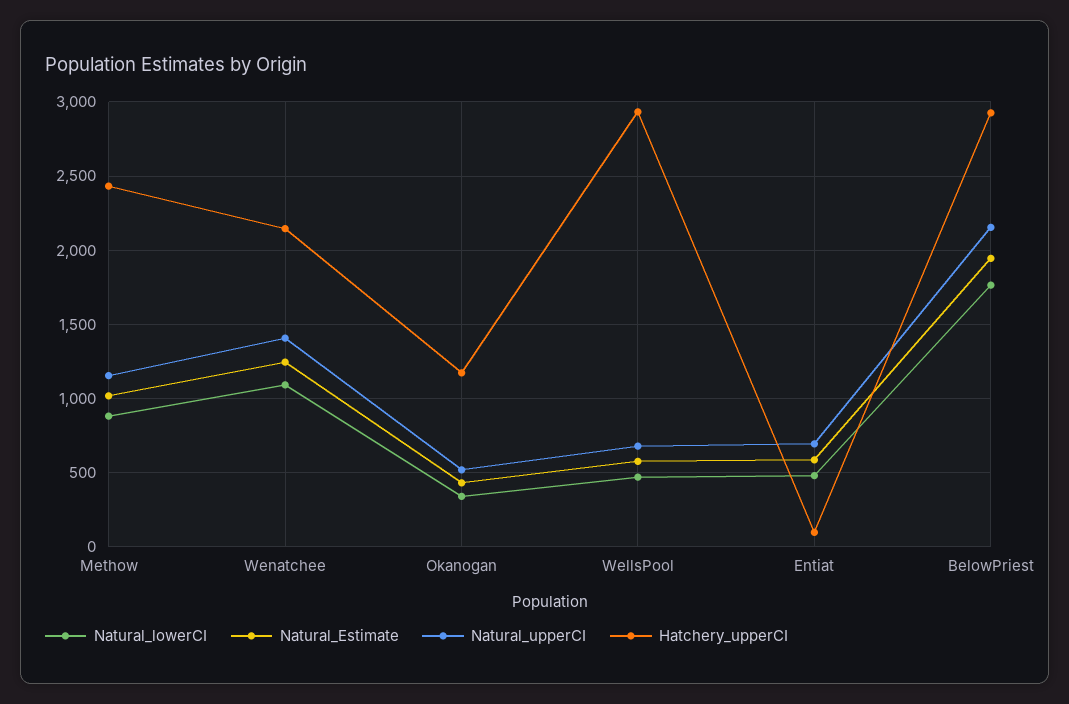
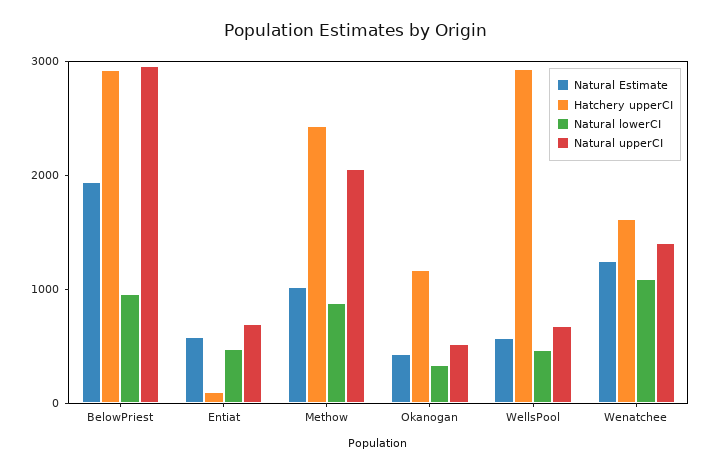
  {
    "Natural_lowerCI": {
      "Methow": 900,
      "Wenatchee": 1100,
      "Okanogan": 350,
      "WellsPool": 450,
      "Entiat": 500,
-     "BelowPriest": 1750
+     "BelowPriest": 1000
    },
    "Natural_Estimate": {
      "Methow": 1000,
      "Wenatchee": 1250,
      "Okanogan": 450,
      "WellsPool": 600,
      "Entiat": 600,
      "BelowPriest": 1950
    },
    "Natural_upperCI": {
-     "Methow": 1150,
+     "Methow": 2000,
      "Wenatchee": 1400,
      "Okanogan": 500,
      "WellsPool": 700,
      "Entiat": 700,
-     "BelowPriest": 2150
+     "BelowPriest": 3000
    },
    "Hatchery_upperCI": {
      "Methow": 2450,
-     "Wenatchee": 2150,
+     "Wenatchee": 1600,
      "Okanogan": 1150,
      "WellsPool": 2950,
      "Entiat": 100,
      "BelowPriest": 2950
    }
  }

